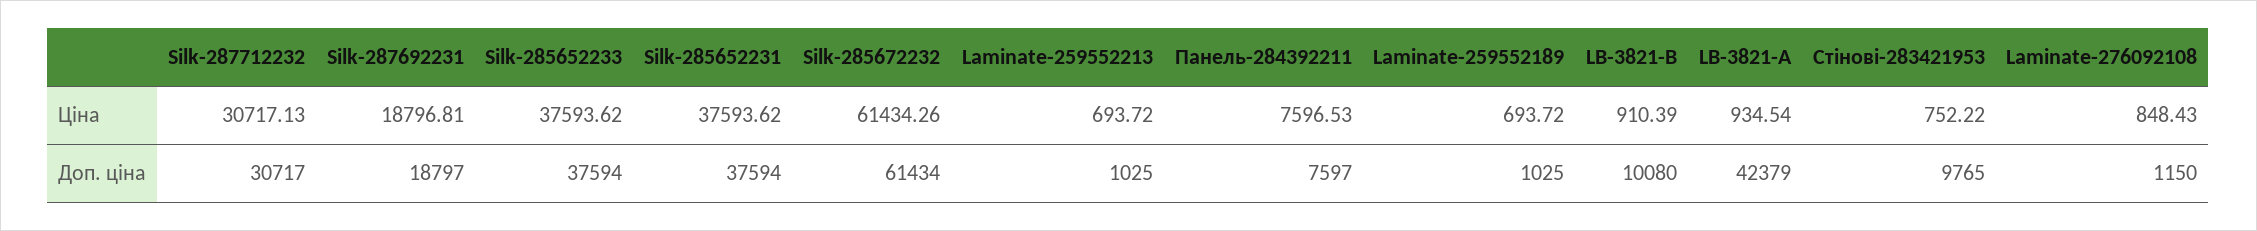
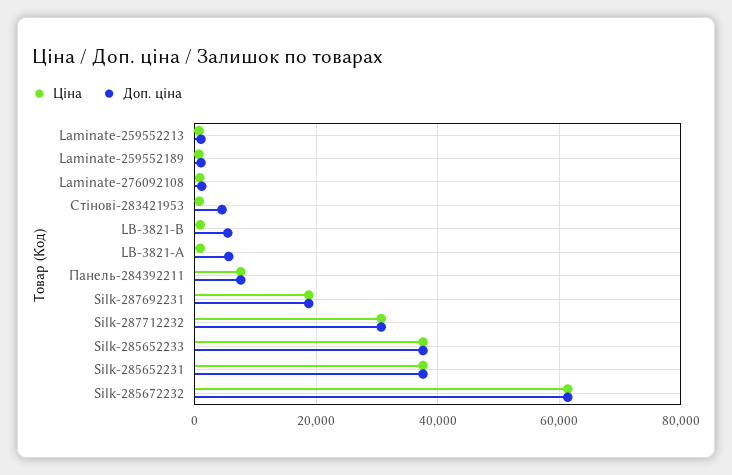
  {
    "Ціна": {
      "Silk-287712232": 30717.13,
      "Silk-287692231": 18796.81,
      "Silk-285652233": 37593.62,
      "Silk-285652231": 37593.62,
      "Silk-285672232": 61434.26,
      "Laminate-259552213": 693.72,
      "Панель-284392211": 7596.53,
      "Laminate-259552189": 693.72,
      "LB-3821-В": 910.39,
      "LB-3821-А": 934.54,
      "Стінові-283421953": 752.22,
      "Laminate-276092108": 848.43
    },
    "Доп. ціна": {
      "Silk-287712232": 30717,
      "Silk-287692231": 18797,
      "Silk-285652233": 37594,
      "Silk-285652231": 37594,
      "Silk-285672232": 61434,
      "Laminate-259552213": 1025,
      "Панель-284392211": 7597,
      "Laminate-259552189": 1025,
-     "LB-3821-В": 10080,
+     "LB-3821-В": 6000,
-     "LB-3821-А": 42379,
+     "LB-3821-А": 6000,
-     "Стінові-283421953": 9765,
+     "Стінові-283421953": 4000,
      "Laminate-276092108": 1150
    }
  }

